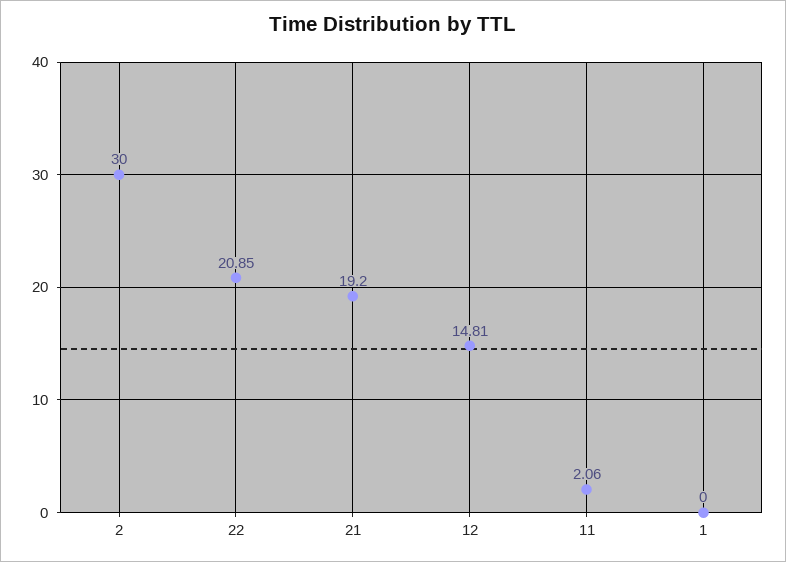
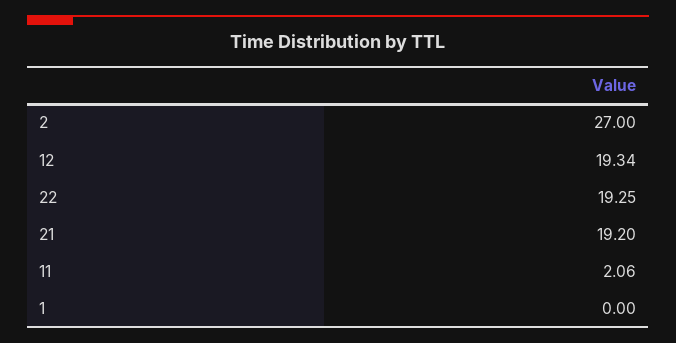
  {
-   "2": 30,
+   "2": 27,
-   "22": 20.85,
+   "22": 19.25,
    "21": 19.2,
-   "12": 14.81,
+   "12": 19.34,
    "11": 2.06,
    "1": 0
  }

